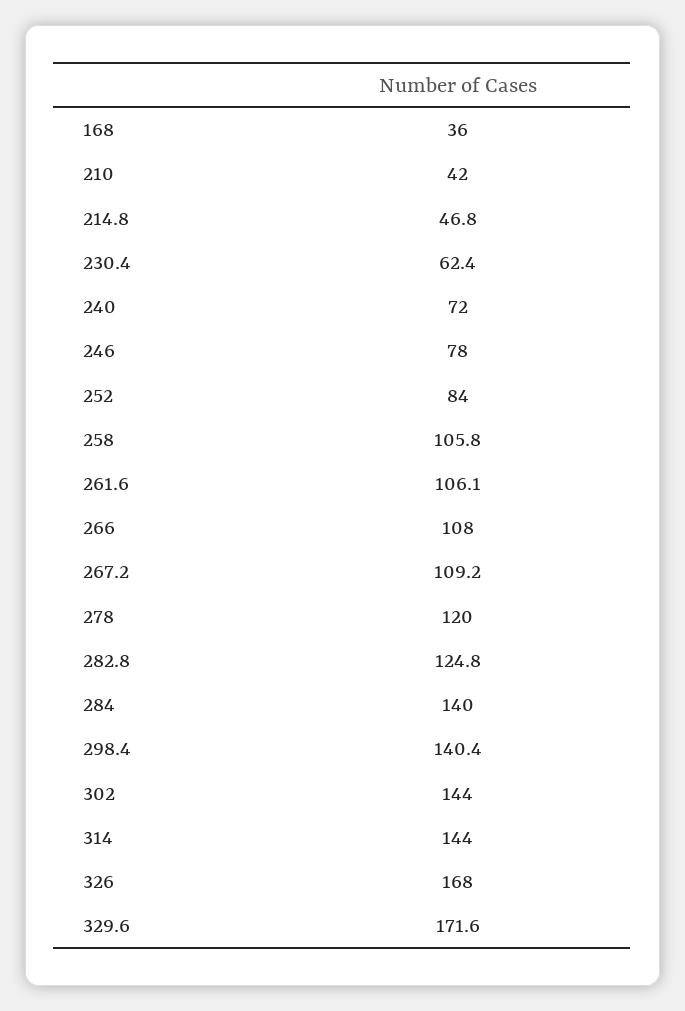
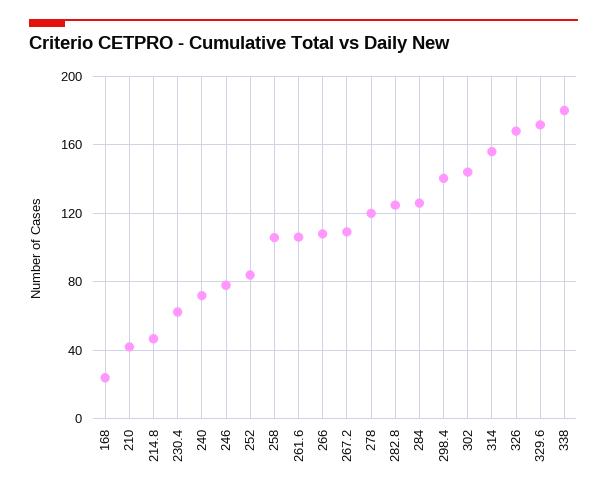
  {
-   "168": 36,
+   "168": 25,
    "210": 42,
    "214.8": 46.8,
    "230.4": 62.4,
    "240": 72,
    "246": 78,
    "252": 84,
    "258": 105.8,
    "261.6": 106.1,
    "266": 108,
    "267.2": 109.2,
    "278": 120,
    "282.8": 124.8,
-   "284": 140,
+   "284": 125,
    "298.4": 140.4,
    "302": 144,
-   "314": 144,
+   "314": 155,
    "326": 168,
-   "329.6": 171.6
+   "329.6": 171.6,
+   "338": 180
  }

